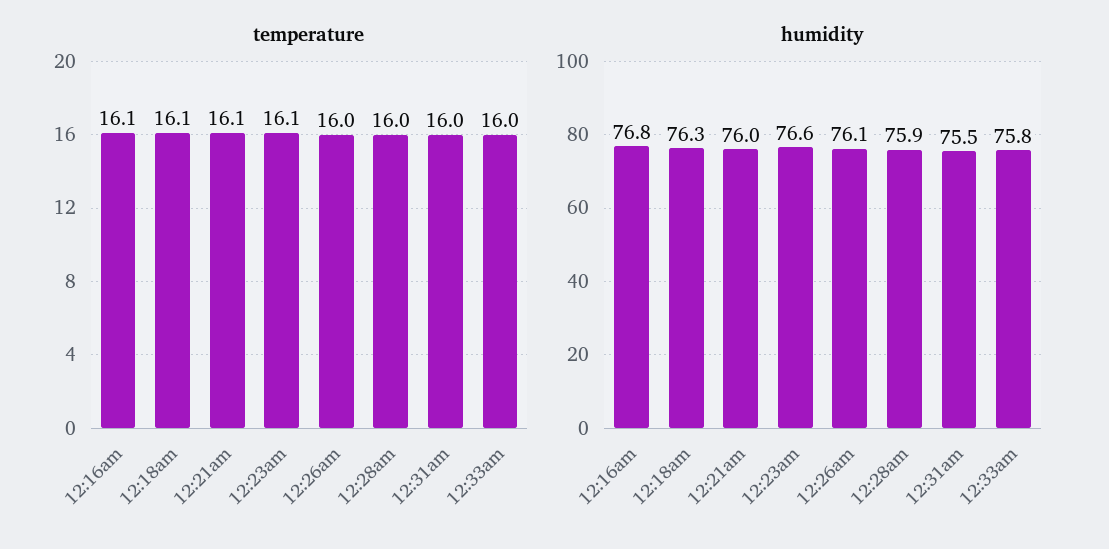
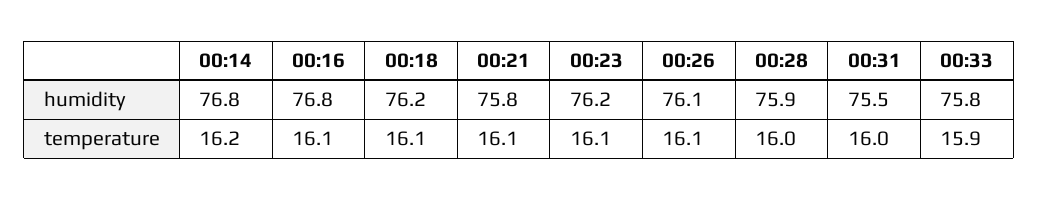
  {
    "temperature": {
      "12:16am": 16.1,
      "12:18am": 16.1,
      "12:21am": 16.1,
      "12:23am": 16.1,
-     "12:26am": 16,
+     "12:26am": 16.1,
      "12:28am": 16,
      "12:31am": 16,
-     "12:33am": 16
+     "12:33am": 15.9,
+     "00:14": 16.2
    },
    "humidity": {
      "12:16am": 76.8,
-     "12:18am": 76.3,
+     "12:18am": 76.2,
-     "12:21am": 76,
+     "12:21am": 75.8,
-     "12:23am": 76.6,
+     "12:23am": 76.2,
      "12:26am": 76.1,
      "12:28am": 75.9,
      "12:31am": 75.5,
-     "12:33am": 75.8
+     "12:33am": 75.8,
+     "00:14": 76.8
    }
  }

